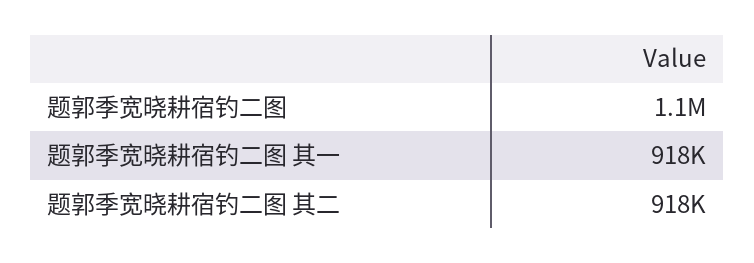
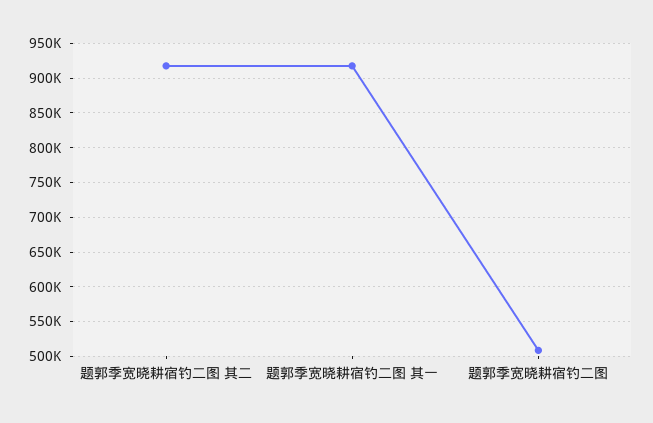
  {
-   "题郭季宽晓耕宿钓二图": 1100000,
+   "题郭季宽晓耕宿钓二图": 510000,
    "题郭季宽晓耕宿钓二图 其一": 918000,
    "题郭季宽晓耕宿钓二图 其二": 918000
  }

